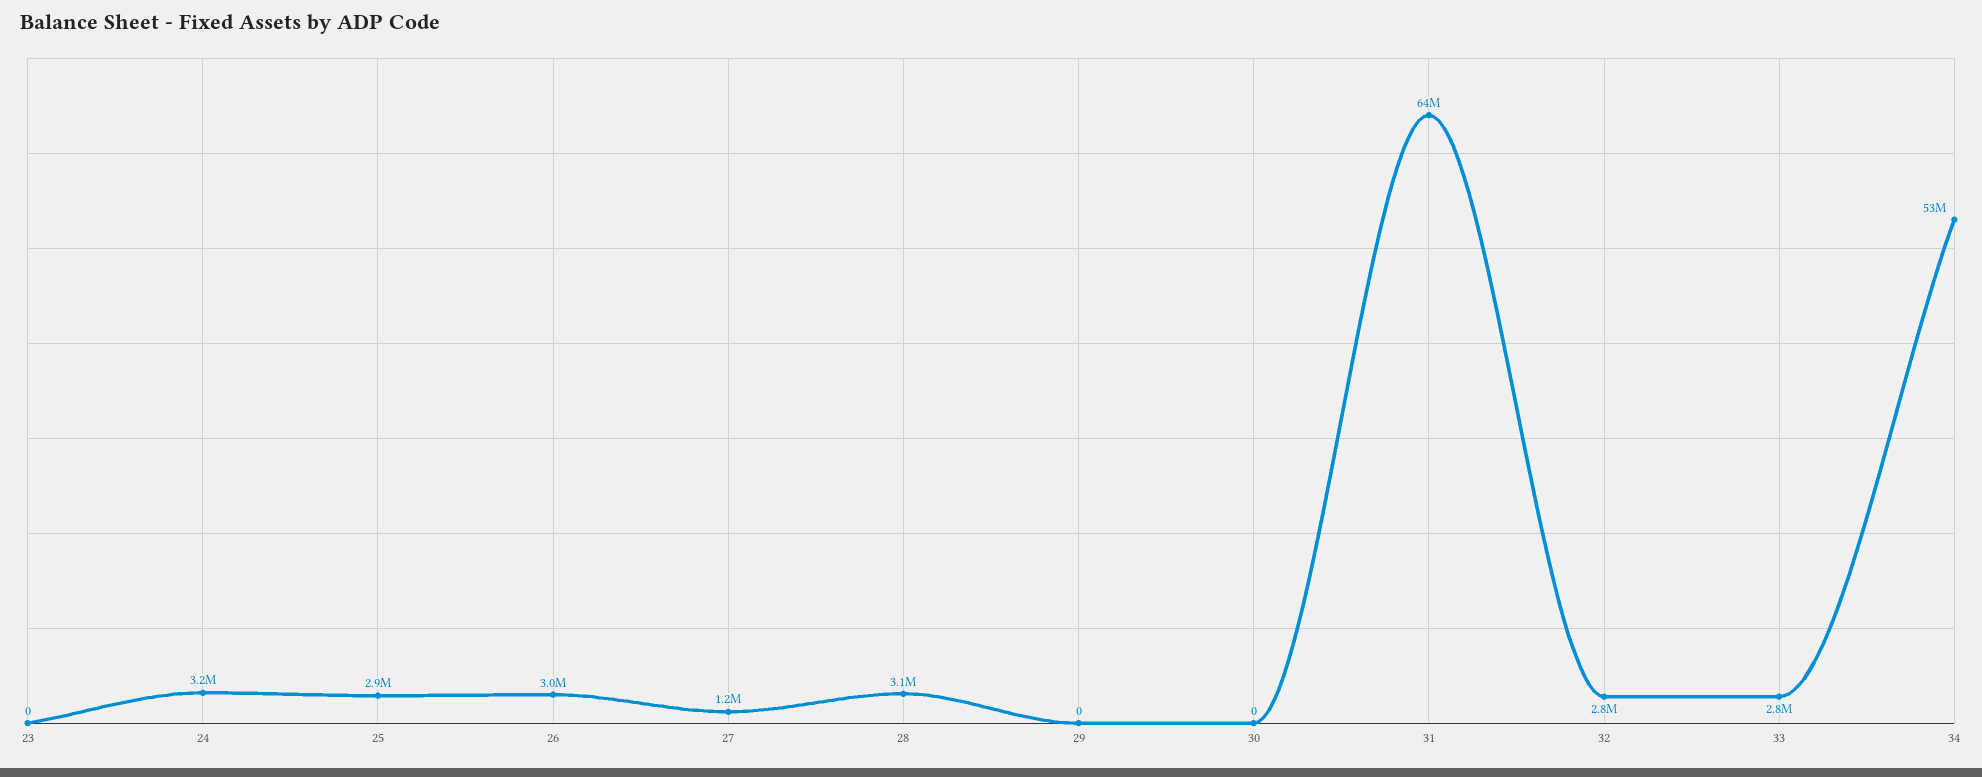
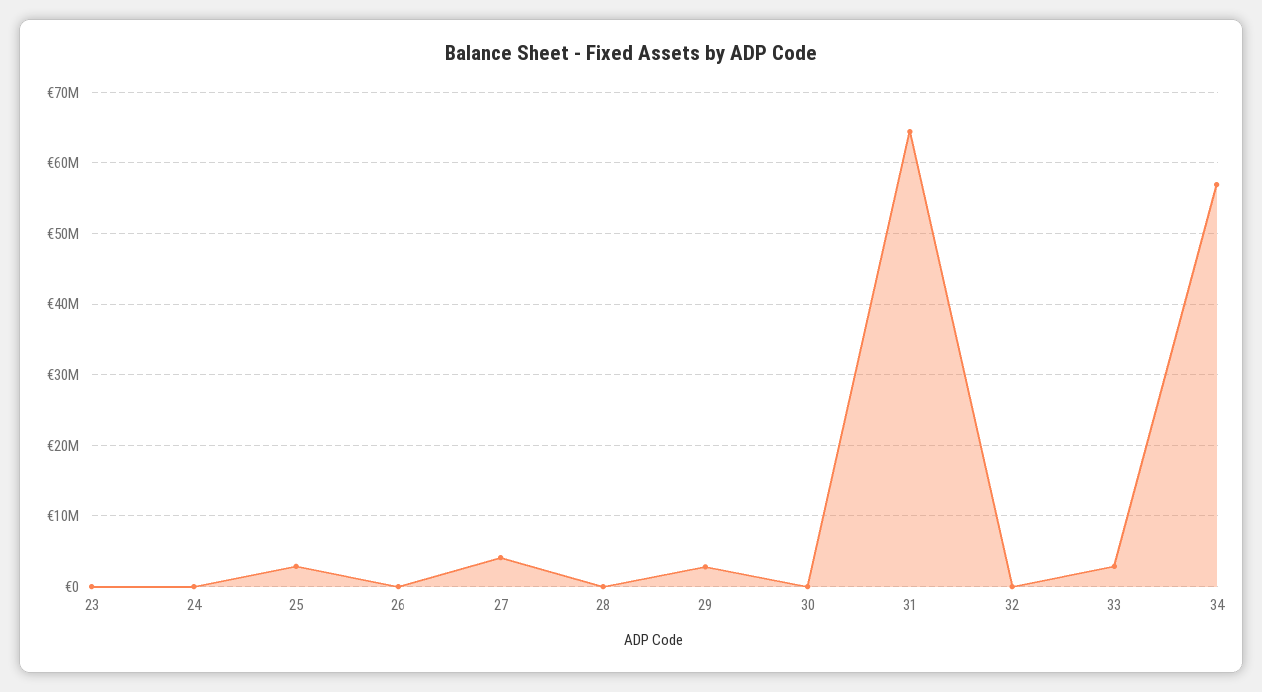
  {
    "23": 0,
-   "24": 3200000,
+   "24": 0,
    "25": 2900000,
-   "26": 3000000,
+   "26": 0,
-   "27": 1200000,
+   "27": 4000000,
-   "28": 3100000,
+   "28": 0,
-   "29": 0,
+   "29": 3000000,
    "30": 0,
    "31": 64000000,
-   "32": 2800000,
+   "32": 0,
    "33": 2800000,
-   "34": 53000000
+   "34": 57000000
  }

